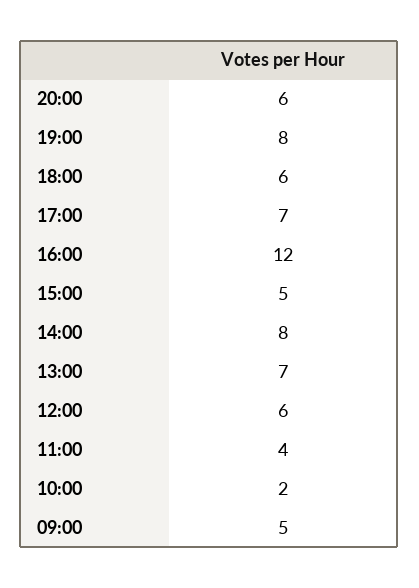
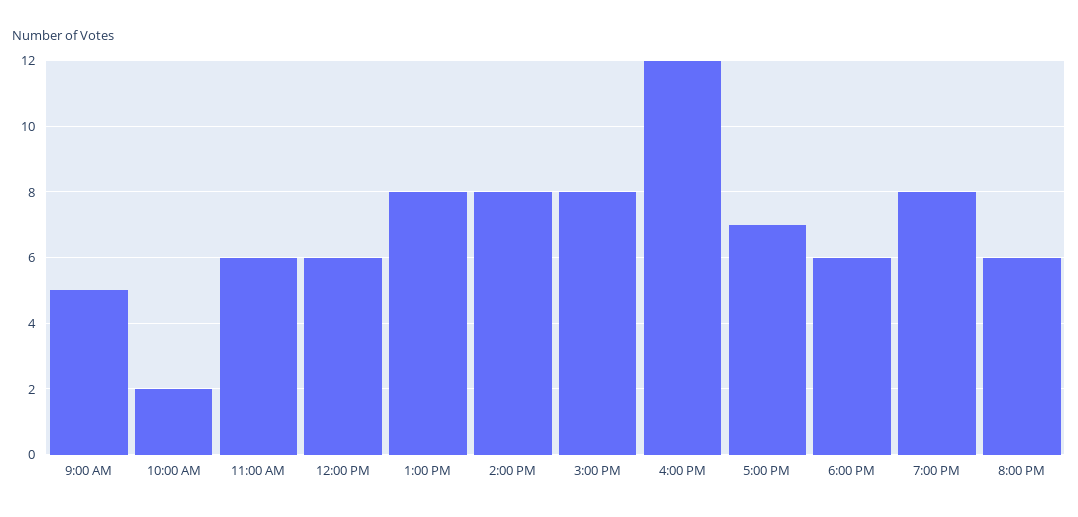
  {
    "20:00": 6,
    "19:00": 8,
    "18:00": 6,
    "17:00": 7,
    "16:00": 12,
-   "15:00": 5,
+   "15:00": 8,
    "14:00": 8,
-   "13:00": 7,
+   "13:00": 8,
    "12:00": 6,
-   "11:00": 4,
+   "11:00": 6,
    "10:00": 2,
    "09:00": 5
  }

